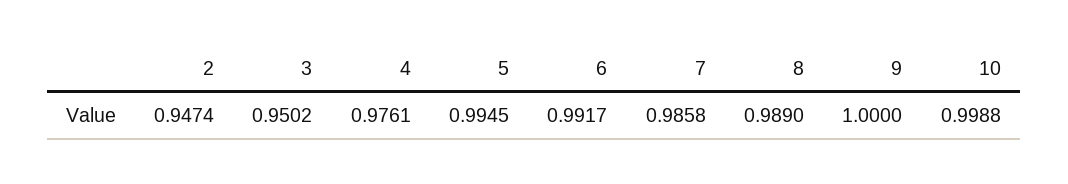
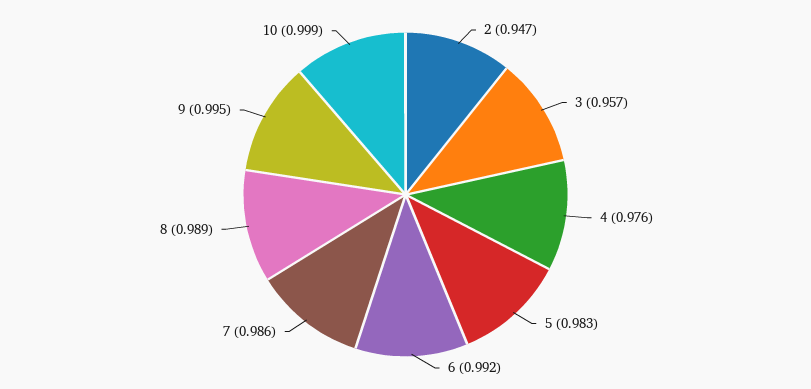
  {
    "2": 0.9474,
-   "3": 0.9502,
+   "3": 0.957,
    "4": 0.9761,
-   "5": 0.9945,
+   "5": 0.983,
    "6": 0.9917,
    "7": 0.9858,
    "8": 0.989,
-   "9": 1,
+   "9": 0.995,
    "10": 0.9988
  }

